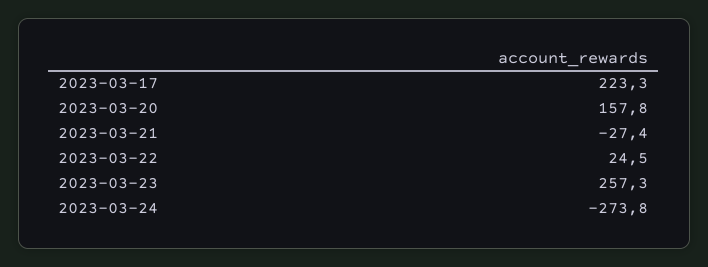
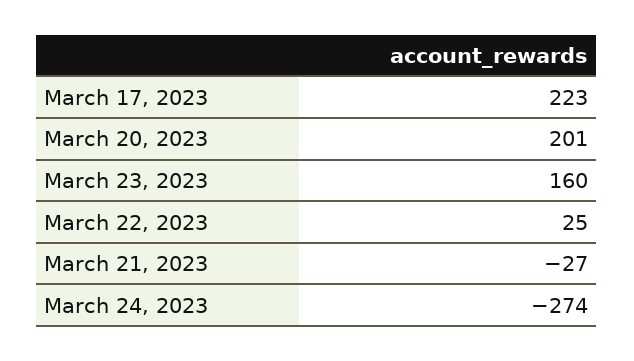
  {
    "2023-03-17": 223.3,
-   "2023-03-20": 157.8,
+   "2023-03-20": 201,
    "2023-03-21": -27.4,
    "2023-03-22": 24.5,
-   "2023-03-23": 257.3,
+   "2023-03-23": 160,
    "2023-03-24": -273.8
  }

